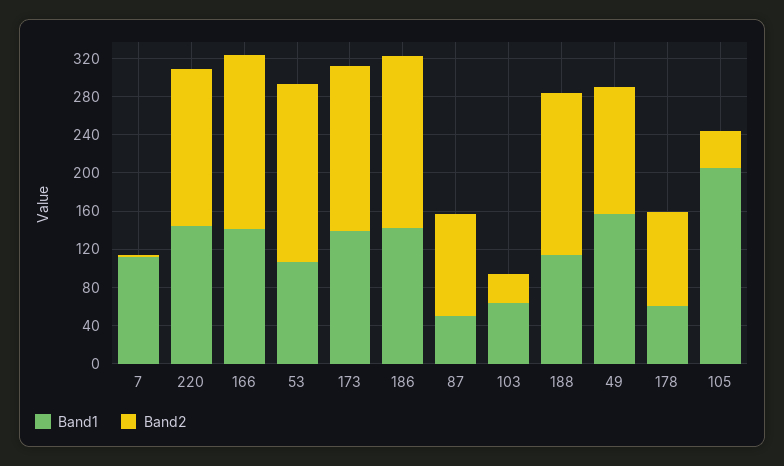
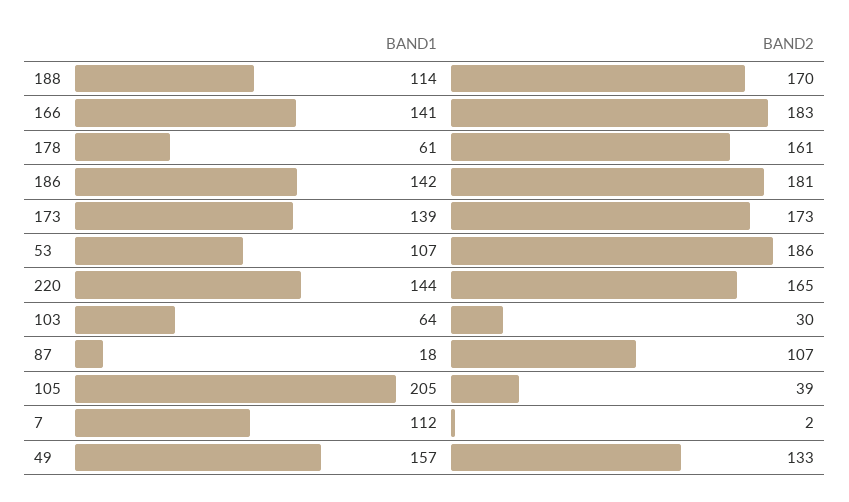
  {
    "Band1": {
      "7": 112,
      "220": 144,
      "166": 141,
      "53": 107,
      "173": 139,
      "186": 142,
-     "87": 50,
+     "87": 18,
      "103": 64,
      "188": 114,
      "49": 157,
      "178": 61,
      "105": 205
    },
    "Band2": {
      "7": 2,
      "220": 165,
      "166": 183,
      "53": 186,
      "173": 173,
      "186": 181,
      "87": 107,
      "103": 30,
      "188": 170,
      "49": 133,
-     "178": 100,
+     "178": 161,
      "105": 39
    }
  }

